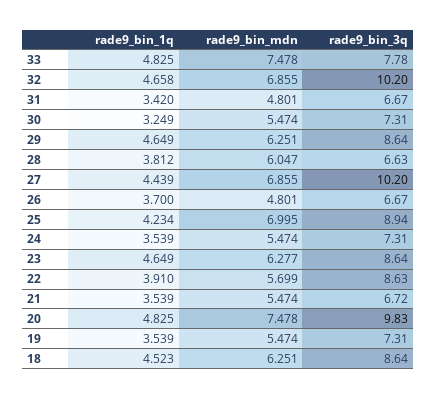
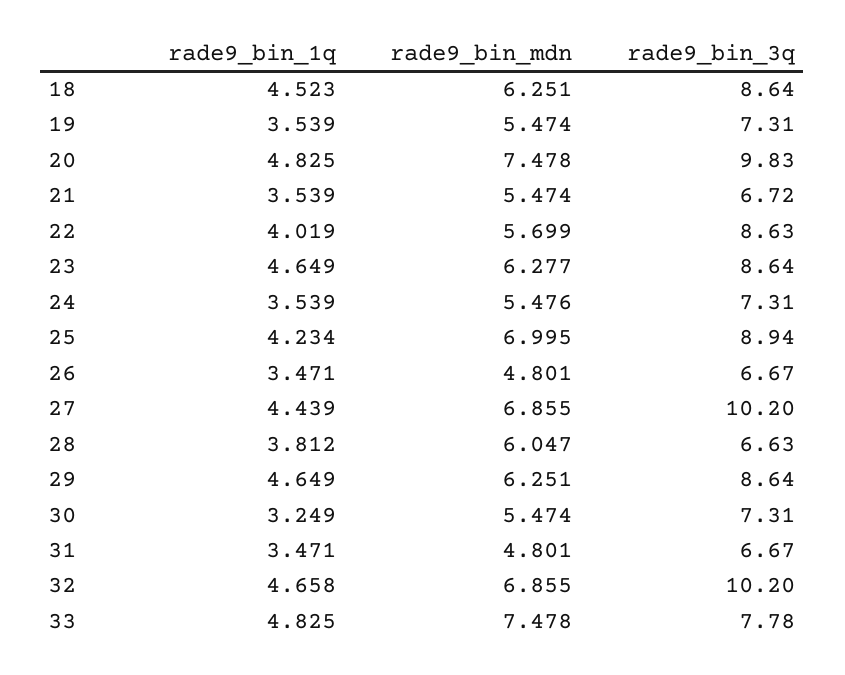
  {
    "rade9_bin_1q": {
      "33": 4.825,
      "32": 4.658,
-     "31": 3.42,
+     "31": 3.471,
      "30": 3.249,
      "29": 4.649,
      "28": 3.812,
      "27": 4.439,
-     "26": 3.7,
+     "26": 3.471,
      "25": 4.234,
      "24": 3.539,
      "23": 4.649,
-     "22": 3.91,
+     "22": 4.019,
      "21": 3.539,
      "20": 4.825,
      "19": 3.539,
      "18": 4.523
    },
    "rade9_bin_mdn": {
      "33": 7.478,
      "32": 6.855,
      "31": 4.801,
      "30": 5.474,
      "29": 6.251,
      "28": 6.047,
      "27": 6.855,
      "26": 4.801,
      "25": 6.995,
-     "24": 5.474,
+     "24": 5.476,
      "23": 6.277,
      "22": 5.699,
      "21": 5.474,
      "20": 7.478,
      "19": 5.474,
      "18": 6.251
    },
    "rade9_bin_3q": {
      "33": 7.78,
      "32": 10.2,
      "31": 6.67,
      "30": 7.31,
      "29": 8.64,
      "28": 6.63,
      "27": 10.2,
      "26": 6.67,
      "25": 8.94,
      "24": 7.31,
      "23": 8.64,
      "22": 8.63,
      "21": 6.72,
      "20": 9.83,
      "19": 7.31,
      "18": 8.64
    }
  }

